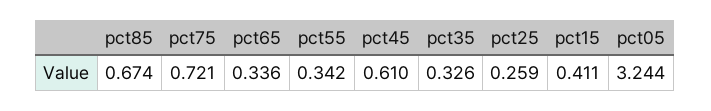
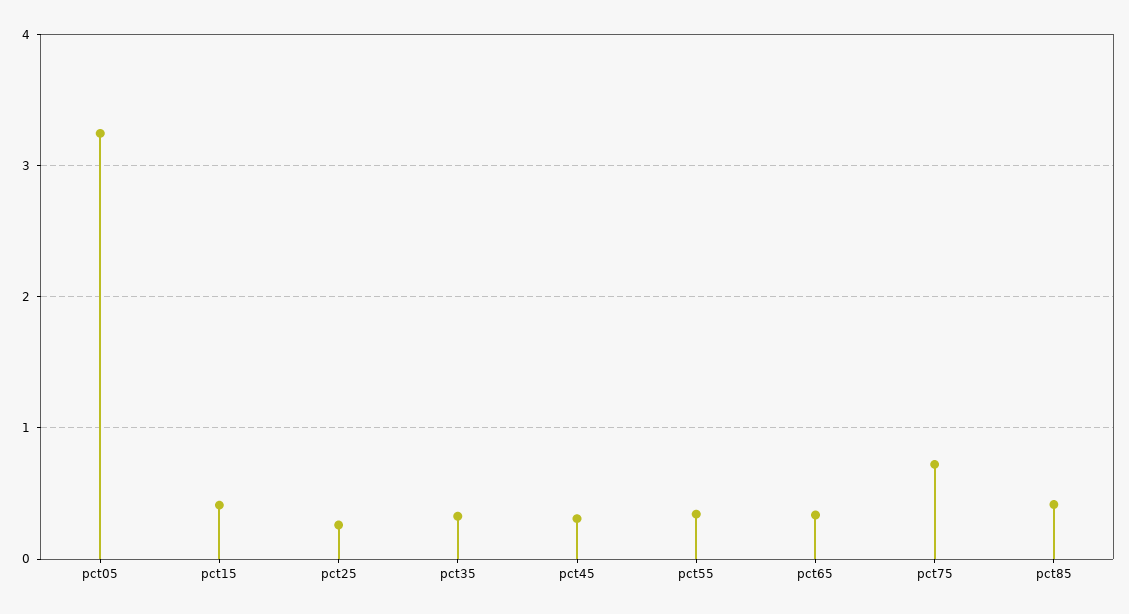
  {
-   "pct85": 0.674,
+   "pct85": 0.4,
    "pct75": 0.721,
    "pct65": 0.336,
    "pct55": 0.342,
-   "pct45": 0.61,
+   "pct45": 0.3,
    "pct35": 0.326,
    "pct25": 0.259,
    "pct15": 0.411,
    "pct05": 3.244
  }

